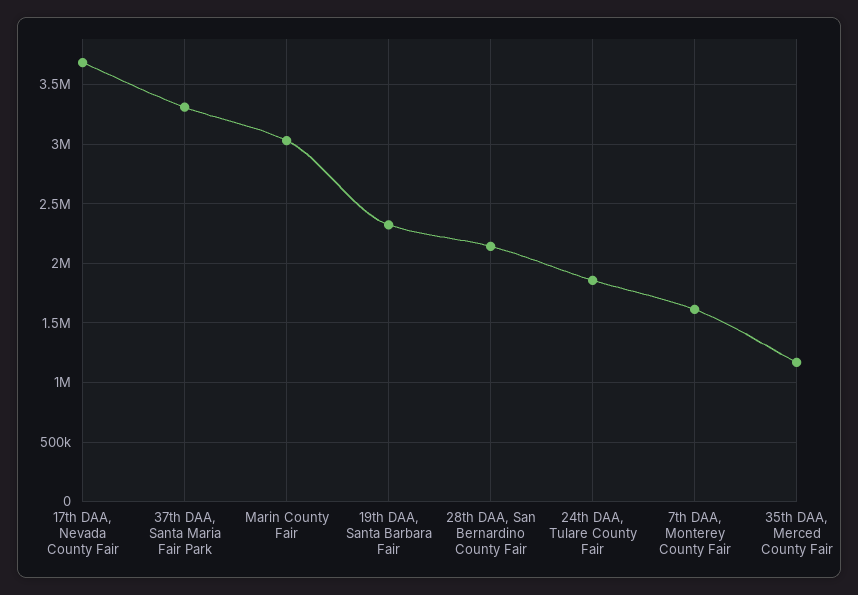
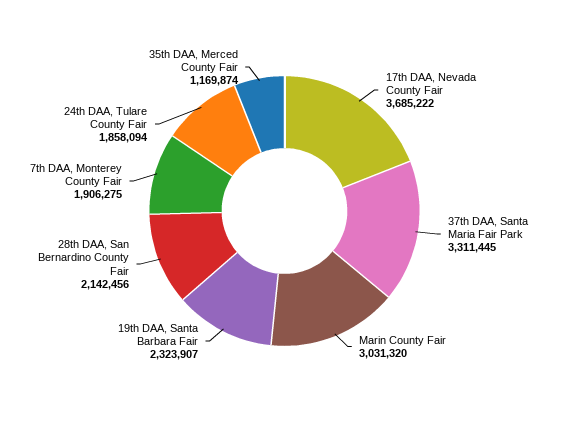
  {
    "17th DAA, Nevada County Fair": 3685222,
    "37th DAA, Santa Maria Fair Park": 3311445,
    "Marin County Fair": 3031320,
    "19th DAA, Santa Barbara Fair": 2323907,
    "28th DAA, San Bernardino County Fair": 2142456,
    "24th DAA, Tulare County Fair": 1858094,
-   "7th DAA, Monterey County Fair": 1600000,
+   "7th DAA, Monterey County Fair": 1906275,
    "35th DAA, Merced County Fair": 1169874
  }

